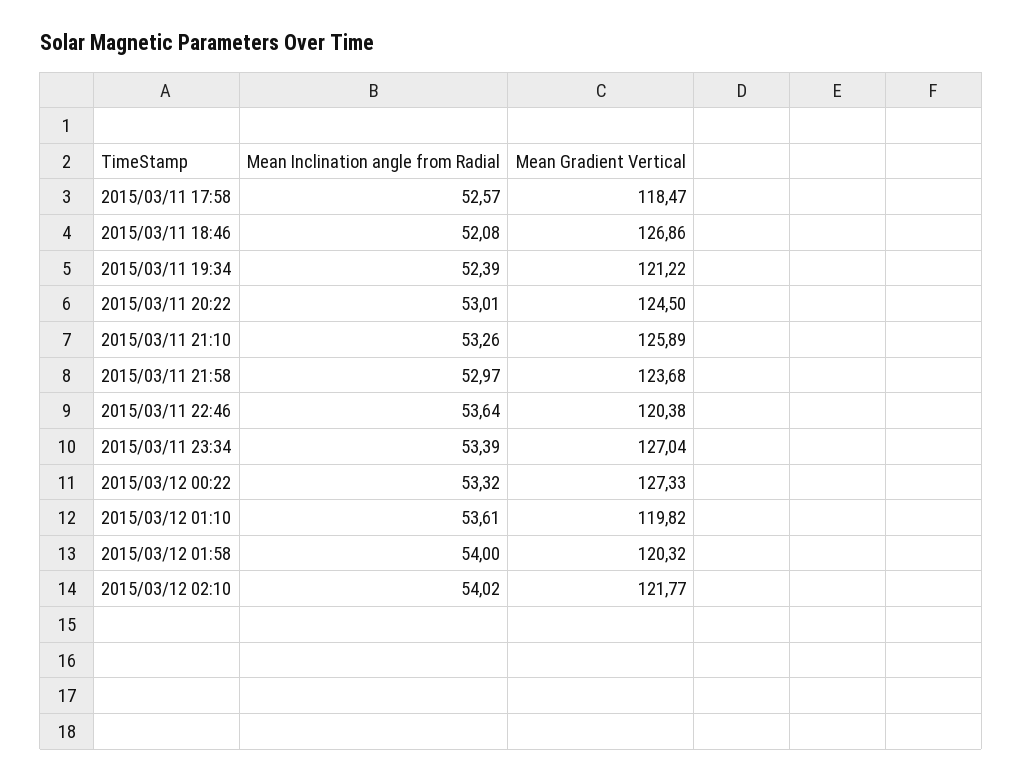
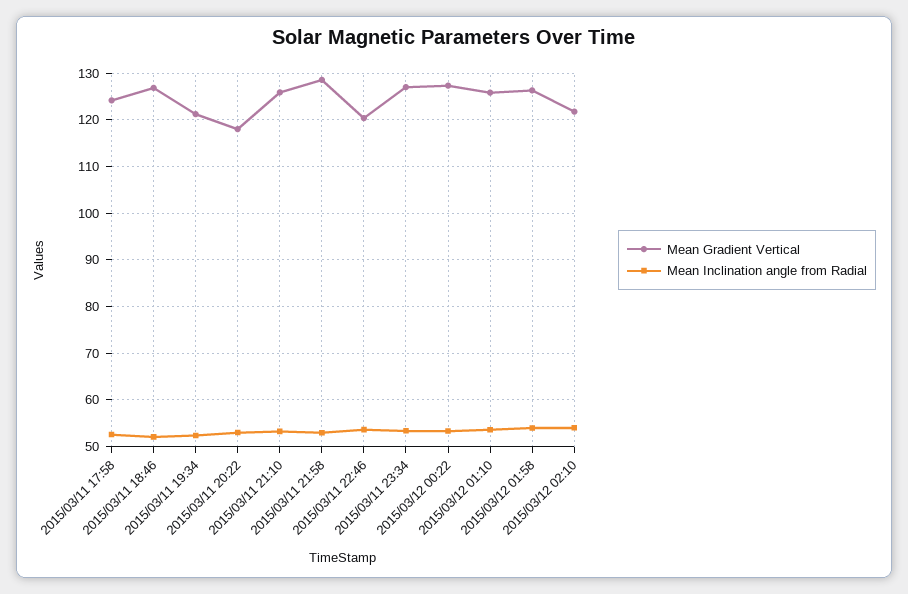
  {
    "Mean Inclination angle from Radial": {
      "2015/03/11 17:58": 52.57,
      "2015/03/11 18:46": 52.08,
      "2015/03/11 19:34": 52.39,
      "2015/03/11 20:22": 53.01,
      "2015/03/11 21:10": 53.26,
      "2015/03/11 21:58": 52.97,
      "2015/03/11 22:46": 53.64,
      "2015/03/11 23:34": 53.39,
      "2015/03/12 00:22": 53.32,
      "2015/03/12 01:10": 53.61,
      "2015/03/12 01:58": 54,
      "2015/03/12 02:10": 54.02
    },
    "Mean Gradient Vertical": {
-     "2015/03/11 17:58": 118.47,
+     "2015/03/11 17:58": 124,
      "2015/03/11 18:46": 126.86,
      "2015/03/11 19:34": 121.22,
-     "2015/03/11 20:22": 124.5,
+     "2015/03/11 20:22": 118,
      "2015/03/11 21:10": 125.89,
-     "2015/03/11 21:58": 123.68,
+     "2015/03/11 21:58": 128,
      "2015/03/11 22:46": 120.38,
      "2015/03/11 23:34": 127.04,
      "2015/03/12 00:22": 127.33,
-     "2015/03/12 01:10": 119.82,
+     "2015/03/12 01:10": 126,
-     "2015/03/12 01:58": 120.32,
+     "2015/03/12 01:58": 126,
      "2015/03/12 02:10": 121.77
    }
  }

